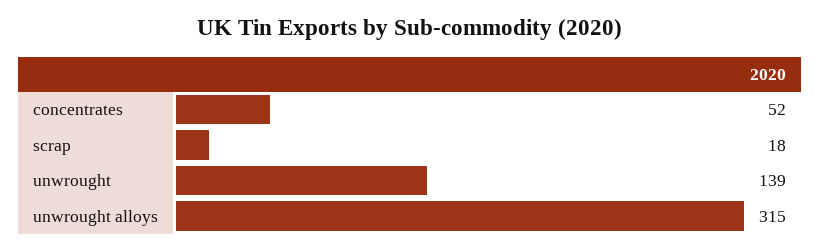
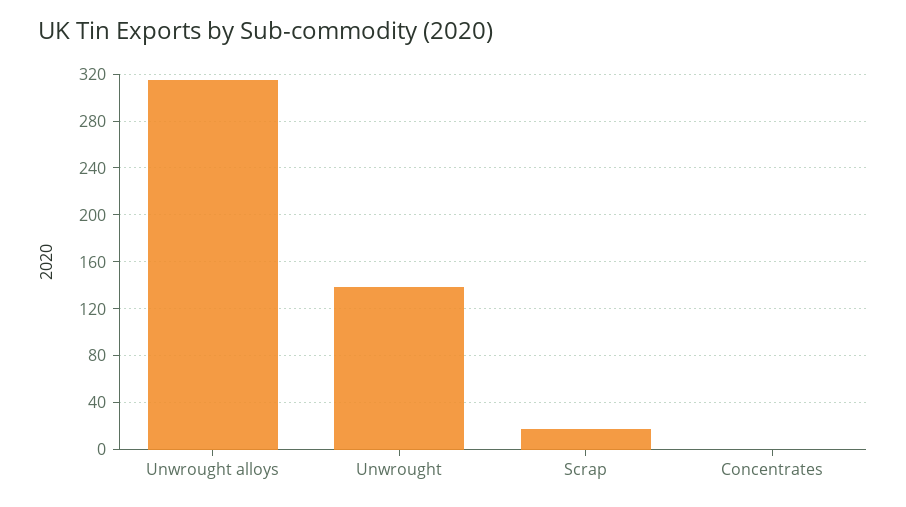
  {
-   "concentrates": 52,
+   "concentrates": 0,
    "scrap": 18,
    "unwrought": 139,
    "unwrought alloys": 315
  }

